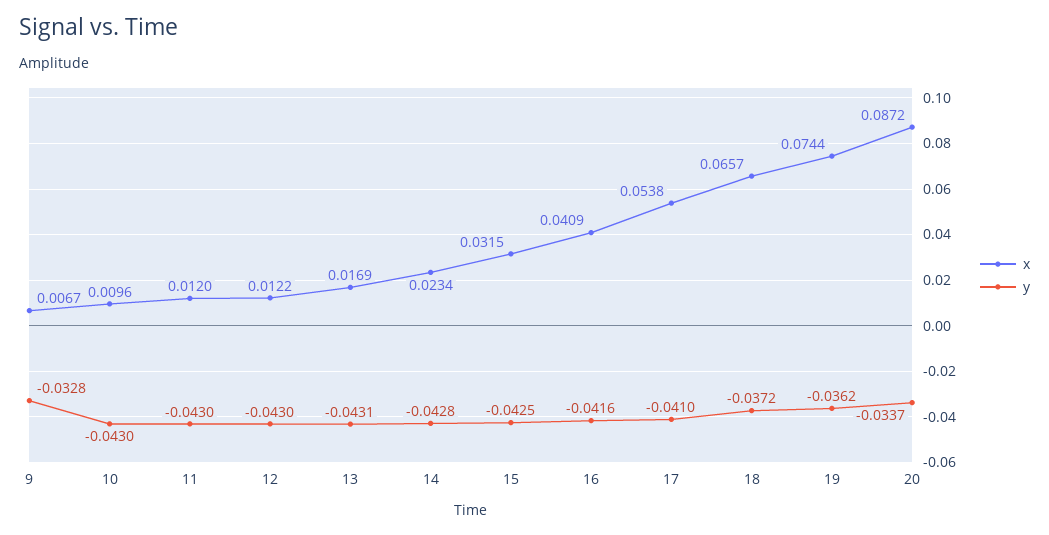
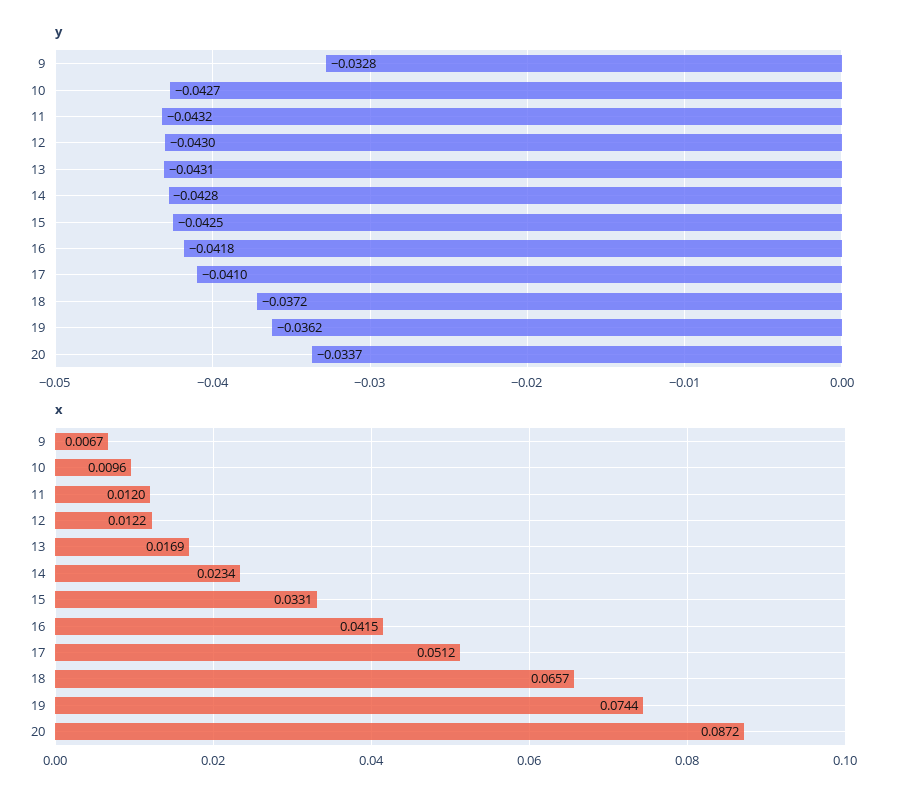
  {
    "x": {
      "9": 0.0067,
      "10": 0.0096,
      "11": 0.012,
      "12": 0.0122,
      "13": 0.0169,
      "14": 0.0234,
-     "15": 0.0315,
+     "15": 0.0331,
-     "16": 0.0409,
+     "16": 0.0415,
-     "17": 0.0538,
+     "17": 0.0512,
      "18": 0.0657,
      "19": 0.0744,
      "20": 0.0872
    },
    "y": {
      "9": -0.0328,
-     "10": -0.043,
+     "10": -0.0427,
-     "11": -0.043,
+     "11": -0.0432,
      "12": -0.043,
      "13": -0.0431,
      "14": -0.0428,
      "15": -0.0425,
-     "16": -0.0416,
+     "16": -0.0418,
      "17": -0.041,
      "18": -0.0372,
      "19": -0.0362,
      "20": -0.0337
    }
  }

